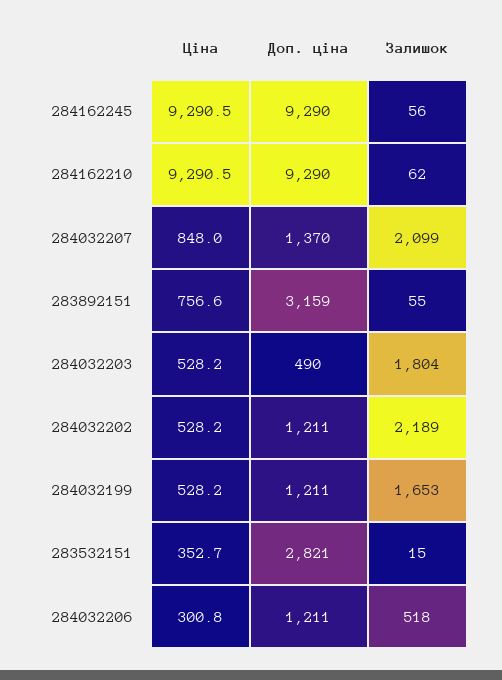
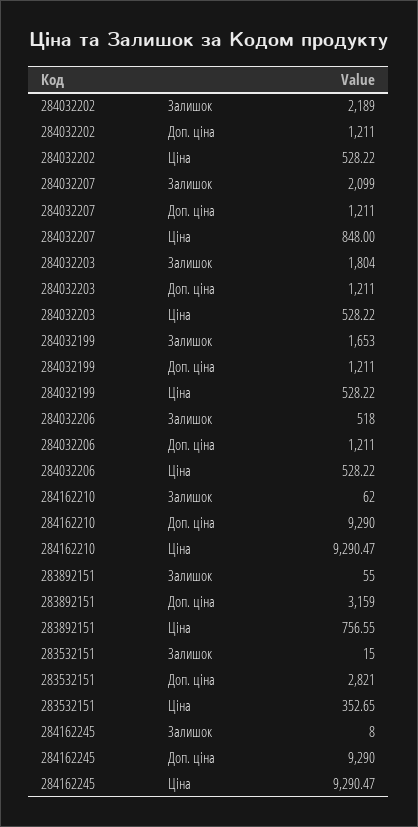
  {
    "Ціна": {
      "284162245": 9290.47,
      "284162210": 9290.47,
      "284032207": 848,
      "283892151": 756.55,
      "284032203": 528.22,
      "284032202": 528.22,
      "284032199": 528.22,
      "283532151": 352.65,
-     "284032206": 300.8
+     "284032206": 528.22
    },
    "Доп. ціна": {
      "284162245": 9290,
      "284162210": 9290,
-     "284032207": 1370,
+     "284032207": 1211,
      "283892151": 3159,
-     "284032203": 490,
+     "284032203": 1211,
      "284032202": 1211,
      "284032199": 1211,
      "283532151": 2821,
      "284032206": 1211
    },
    "Залишок": {
-     "284162245": 56,
+     "284162245": 8,
      "284162210": 62,
      "284032207": 2099,
      "283892151": 55,
      "284032203": 1804,
      "284032202": 2189,
      "284032199": 1653,
      "283532151": 15,
      "284032206": 518
    }
  }

